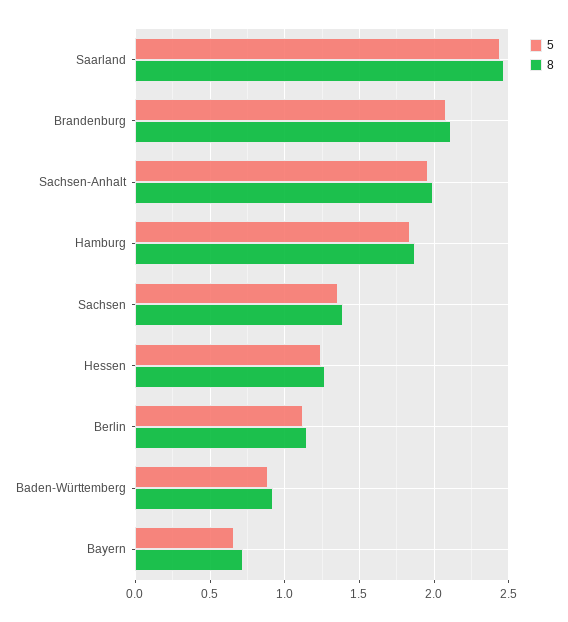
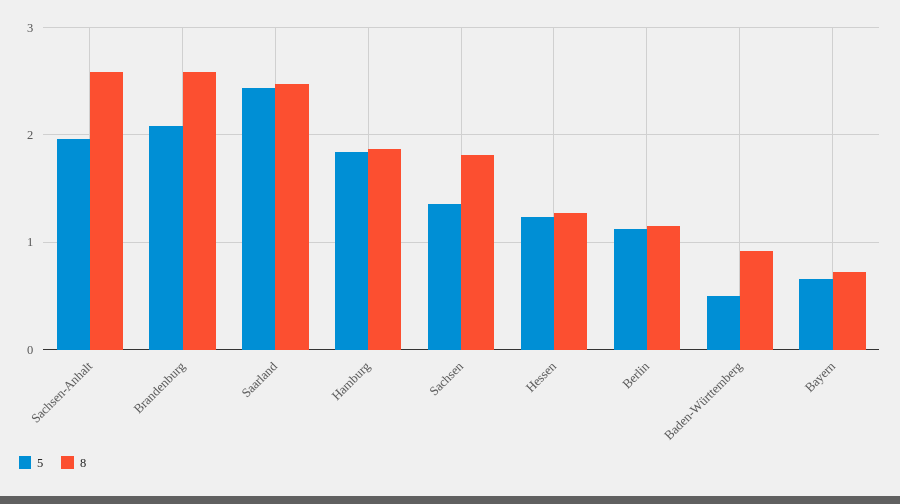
  {
    "5": {
      "Saarland": 2.45,
      "Brandenburg": 2.1,
      "Sachsen-Anhalt": 1.95,
      "Hamburg": 1.85,
      "Sachsen": 1.35,
      "Hessen": 1.25,
      "Berlin": 1.1,
-     "Baden-Württemberg": 0.9,
+     "Baden-Württemberg": 0.5,
      "Bayern": 0.65
    },
    "8": {
      "Saarland": 2.45,
-     "Brandenburg": 2.1,
+     "Brandenburg": 2.6,
-     "Sachsen-Anhalt": 2,
+     "Sachsen-Anhalt": 2.6,
      "Hamburg": 1.85,
-     "Sachsen": 1.4,
+     "Sachsen": 1.8,
      "Hessen": 1.25,
      "Berlin": 1.15,
      "Baden-Württemberg": 0.9,
      "Bayern": 0.7
    }
  }

